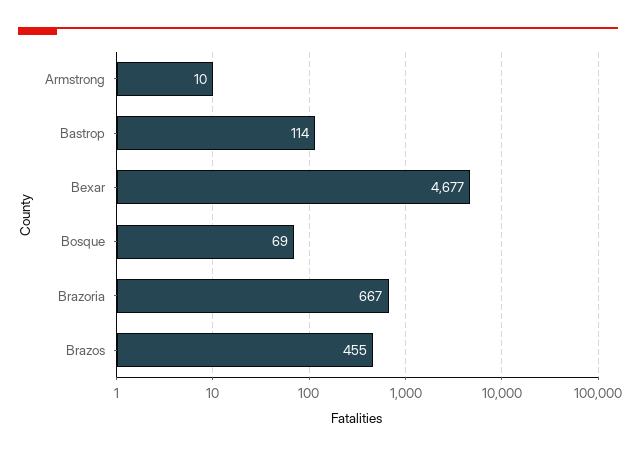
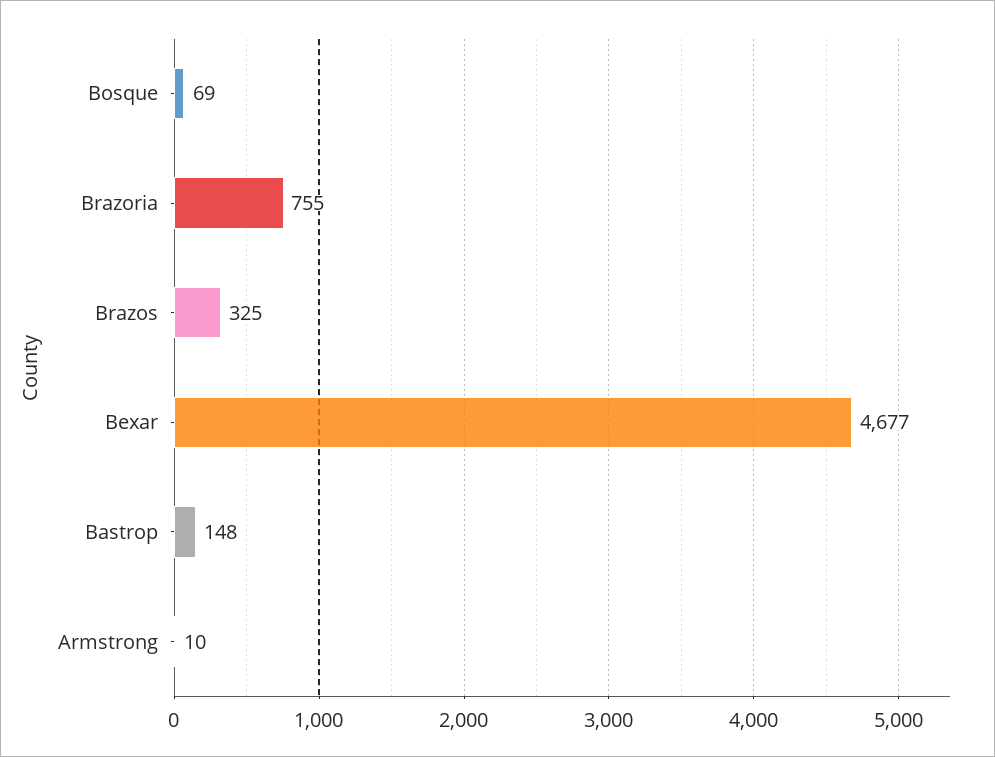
  {
    "Armstrong": 10,
-   "Bastrop": 114,
+   "Bastrop": 148,
    "Bexar": 4677,
    "Bosque": 69,
-   "Brazoria": 667,
+   "Brazoria": 755,
-   "Brazos": 455
+   "Brazos": 325
  }

